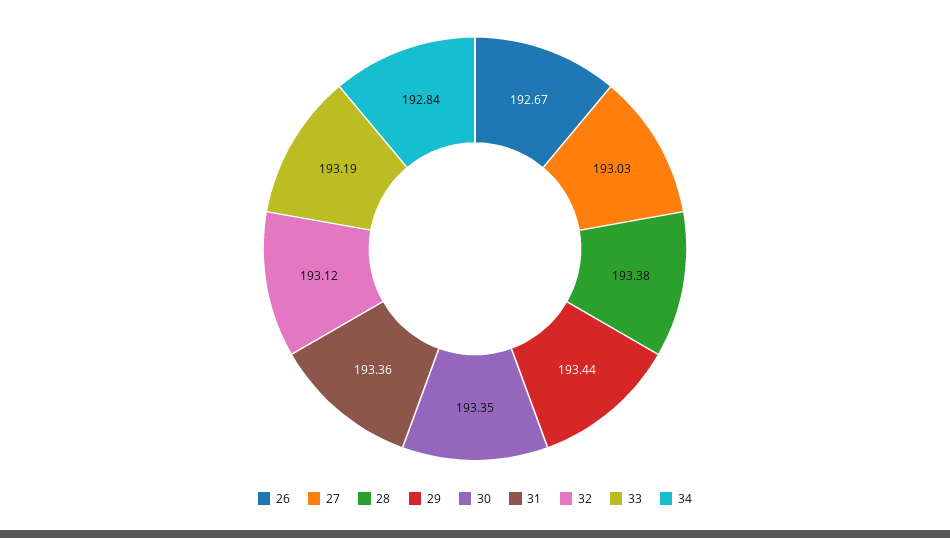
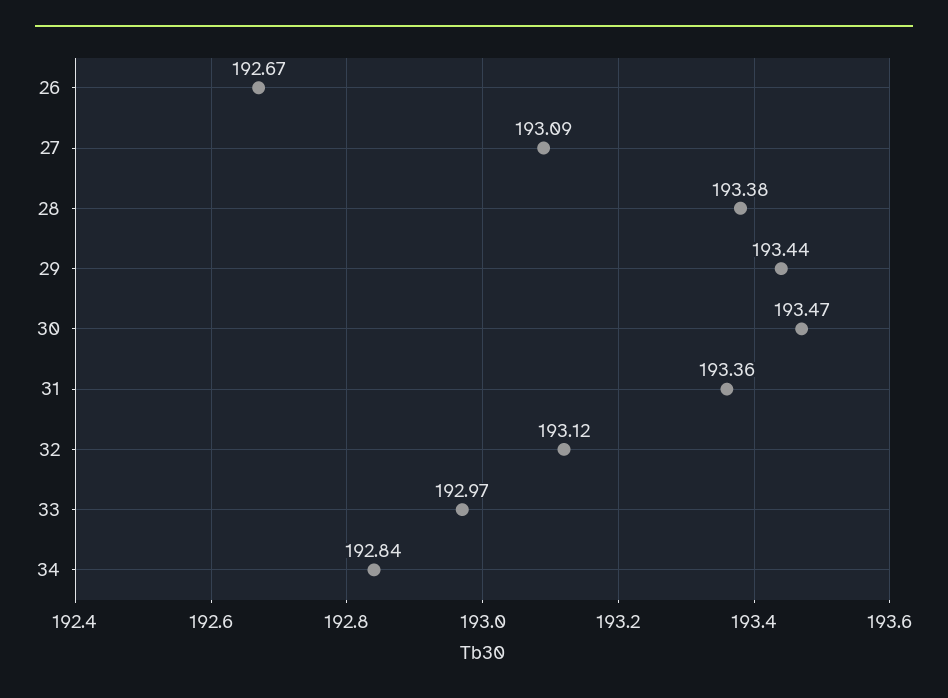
  {
    "26": 192.67,
-   "27": 193.03,
+   "27": 193.09,
    "28": 193.38,
    "29": 193.44,
-   "30": 193.35,
+   "30": 193.47,
    "31": 193.36,
    "32": 193.12,
-   "33": 193.19,
+   "33": 192.97,
    "34": 192.84
  }

